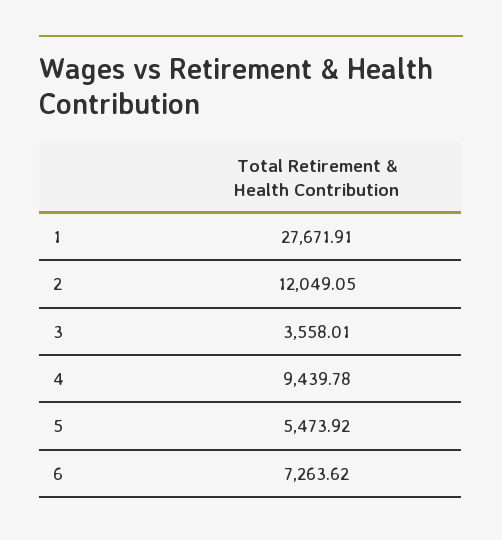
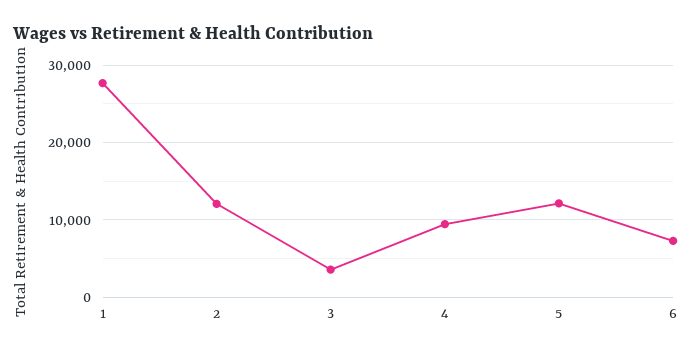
  {
    "1": 27671.91,
    "2": 12049.05,
    "3": 3558.01,
    "4": 9439.78,
-   "5": 5473.92,
+   "5": 12000,
    "6": 7263.62
  }

